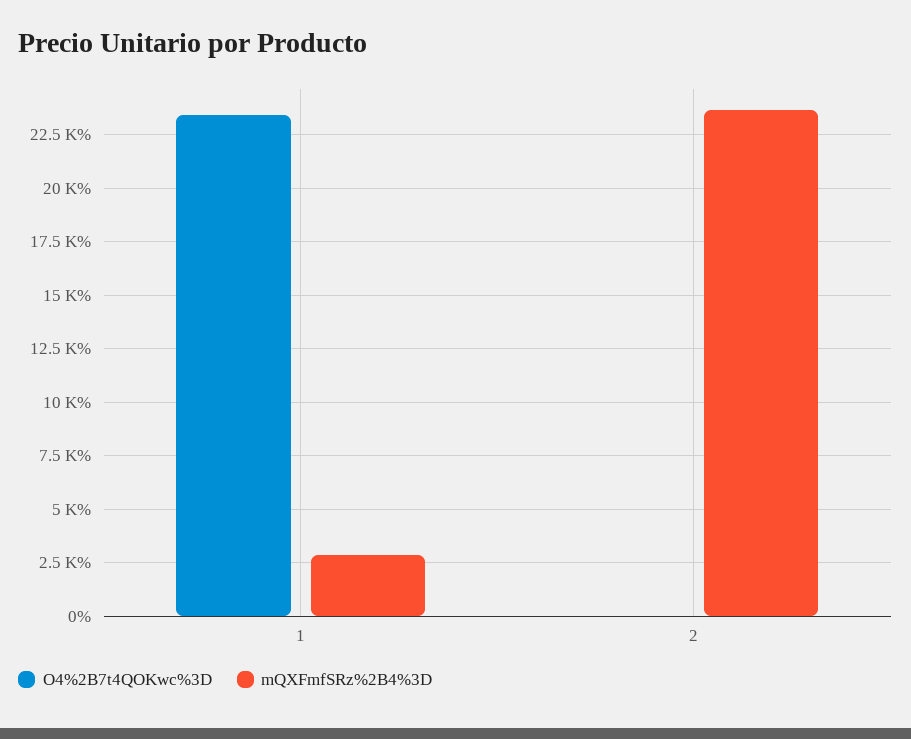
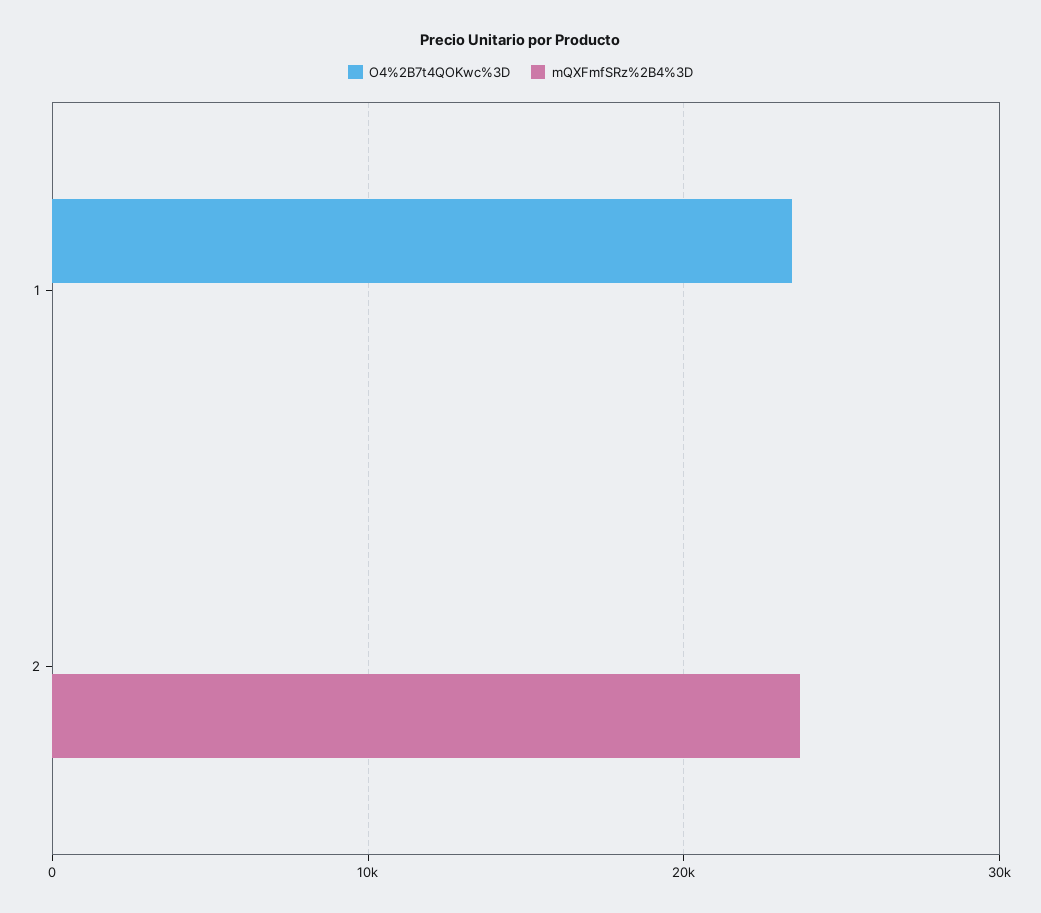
  {
    "O4%2B7t4QOKwc%3D": {
      "1": 23500,
      "2": 0
    },
    "mQXFmfSRz%2B4%3D": {
-     "1": 3000,
+     "1": 0,
      "2": 23500
    }
  }

